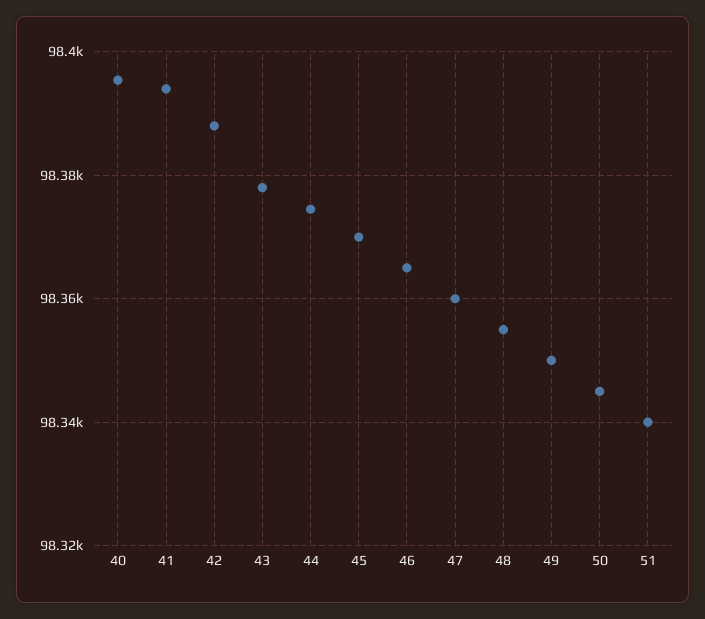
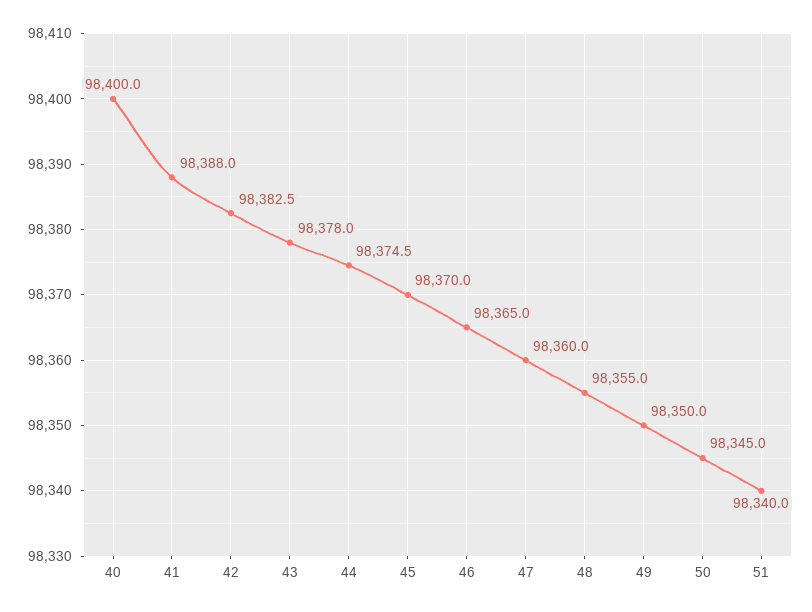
  {
-   "40": 98396,
+   "40": 98400,
-   "41": 98394,
+   "41": 98388,
-   "42": 98388,
+   "42": 98382.5,
    "43": 98378,
    "44": 98374.5,
    "45": 98370,
    "46": 98365,
    "47": 98360,
    "48": 98355,
    "49": 98350,
    "50": 98345,
    "51": 98340
  }

